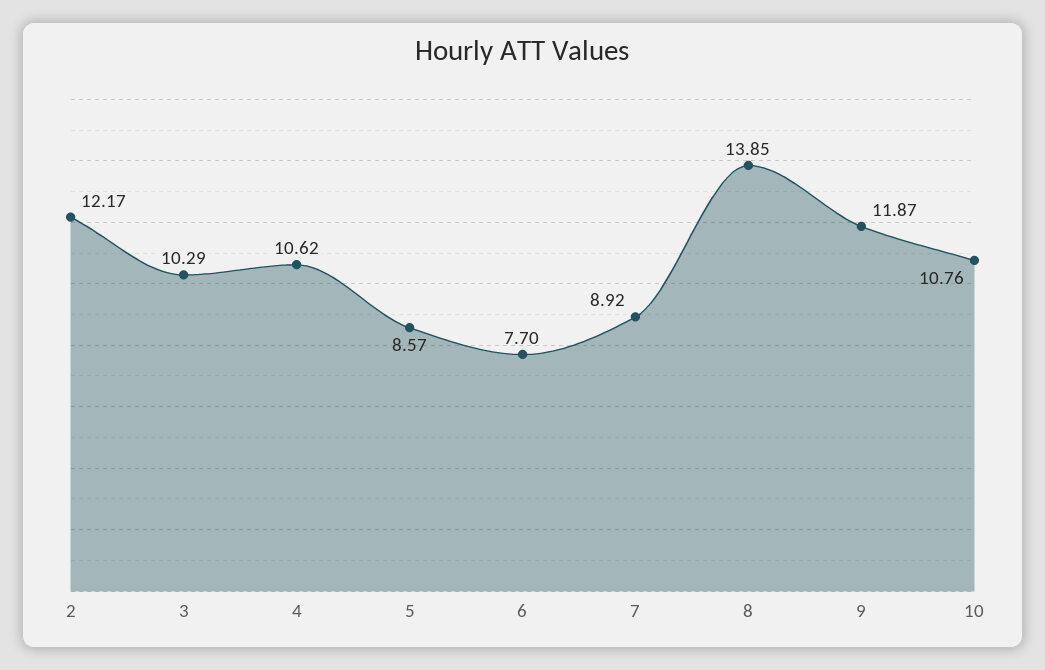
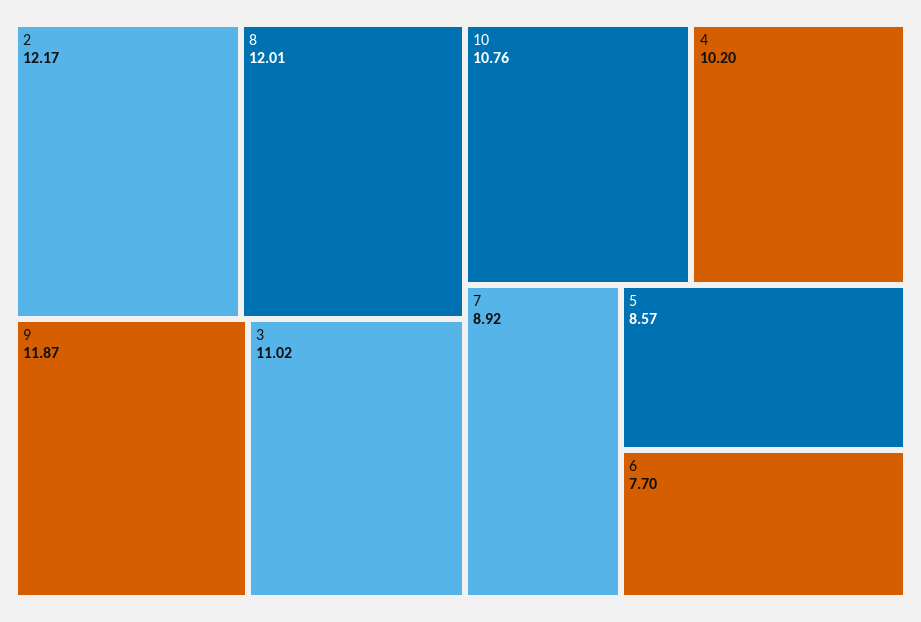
  {
    "2": 12.17,
-   "3": 10.29,
+   "3": 11.02,
-   "4": 10.62,
+   "4": 10.2,
    "5": 8.57,
    "6": 7.7,
    "7": 8.92,
-   "8": 13.85,
+   "8": 12.01,
    "9": 11.87,
    "10": 10.76
  }

